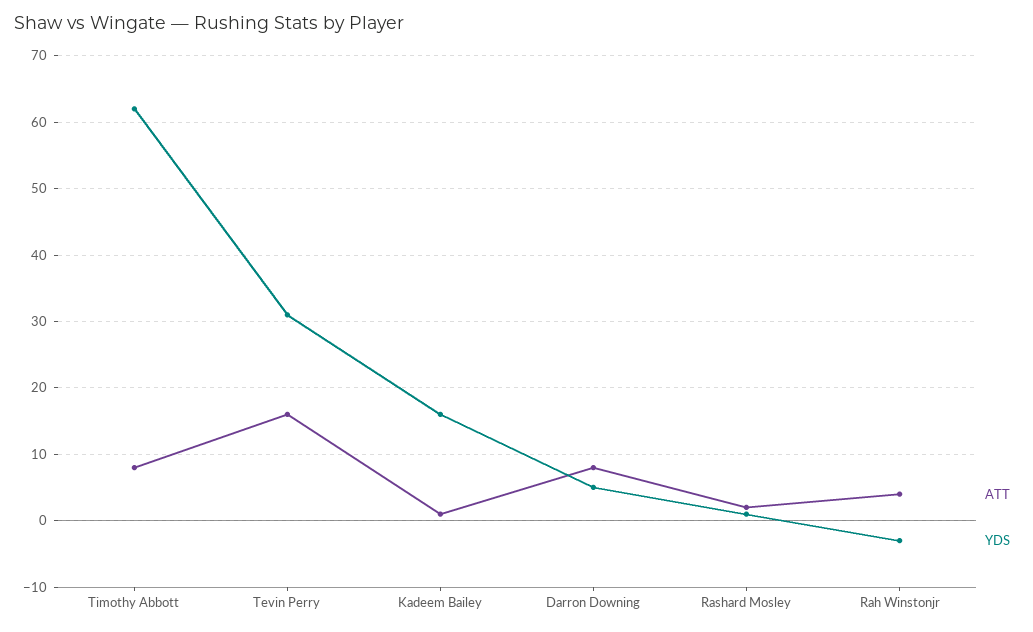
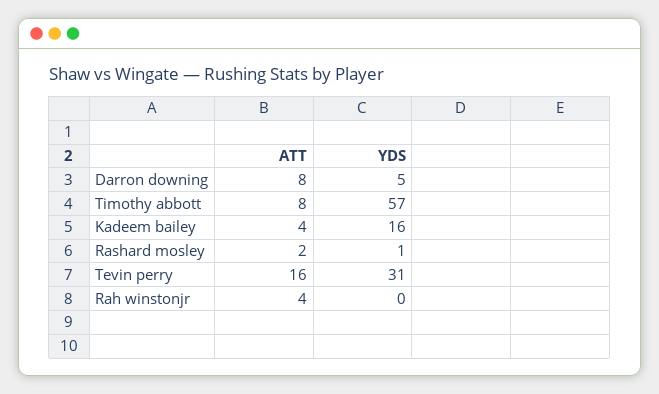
  {
    "ATT": {
      "Timothy Abbott": 8,
      "Tevin Perry": 16,
-     "Kadeem Bailey": 1,
+     "Kadeem Bailey": 4,
      "Darron Downing": 8,
      "Rashard Mosley": 2,
      "Rah Winstonjr": 4
    },
    "YDS": {
-     "Timothy Abbott": 62,
+     "Timothy Abbott": 57,
      "Tevin Perry": 31,
      "Kadeem Bailey": 16,
      "Darron Downing": 5,
      "Rashard Mosley": 1,
-     "Rah Winstonjr": -3
+     "Rah Winstonjr": 0
    }
  }

